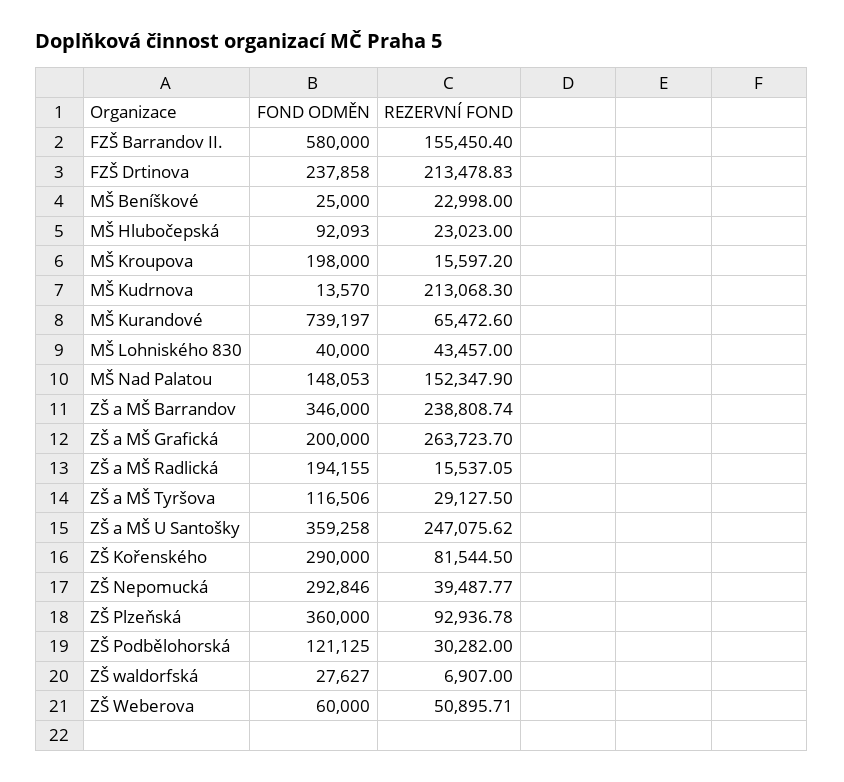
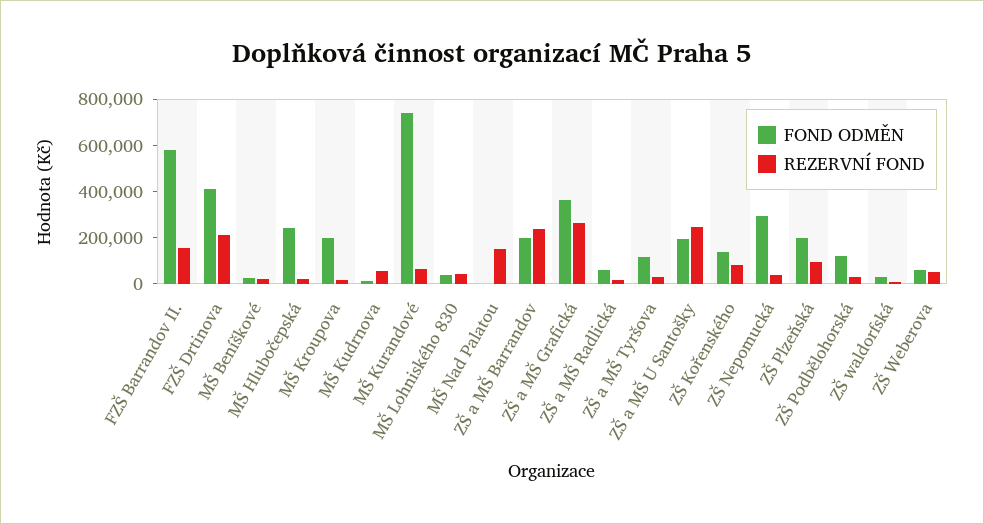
  {
    "FOND ODMĚN": {
      "FZŠ Barrandov II.": 580000,
-     "FZŠ Drtinova": 237858,
+     "FZŠ Drtinova": 400000,
      "MŠ Beníškové": 25000,
-     "MŠ Hlubočepská": 92093,
+     "MŠ Hlubočepská": 250000,
      "MŠ Kroupova": 198000,
      "MŠ Kudrnova": 13570,
      "MŠ Kurandové": 739197,
      "MŠ Lohniského 830": 40000,
-     "MŠ Nad Palatou": 148053,
+     "MŠ Nad Palatou": 0,
-     "ZŠ a MŠ Barrandov": 346000,
+     "ZŠ a MŠ Barrandov": 200000,
-     "ZŠ a MŠ Grafická": 200000,
+     "ZŠ a MŠ Grafická": 350000,
-     "ZŠ a MŠ Radlická": 194155,
+     "ZŠ a MŠ Radlická": 50000,
      "ZŠ a MŠ Tyršova": 116506,
-     "ZŠ a MŠ U Santošky": 359258,
+     "ZŠ a MŠ U Santošky": 200000,
-     "ZŠ Kořenského": 290000,
+     "ZŠ Kořenského": 150000,
      "ZŠ Nepomucká": 292846,
-     "ZŠ Plzeňská": 360000,
+     "ZŠ Plzeňská": 200000,
      "ZŠ Podbělohorská": 121125,
      "ZŠ waldorfská": 27627,
      "ZŠ Weberova": 60000
    },
    "REZERVNÍ FOND": {
      "FZŠ Barrandov II.": 155450.4,
      "FZŠ Drtinova": 213478.83,
      "MŠ Beníškové": 22998,
      "MŠ Hlubočepská": 23023,
      "MŠ Kroupova": 15597.2,
-     "MŠ Kudrnova": 213068.3,
+     "MŠ Kudrnova": 50000,
      "MŠ Kurandové": 65472.6,
      "MŠ Lohniského 830": 43457,
      "MŠ Nad Palatou": 152347.9,
      "ZŠ a MŠ Barrandov": 238808.74,
      "ZŠ a MŠ Grafická": 263723.7,
      "ZŠ a MŠ Radlická": 15537.05,
      "ZŠ a MŠ Tyršova": 29127.5,
      "ZŠ a MŠ U Santošky": 247075.62,
      "ZŠ Kořenského": 81544.5,
      "ZŠ Nepomucká": 39487.77,
      "ZŠ Plzeňská": 92936.78,
      "ZŠ Podbělohorská": 30282,
      "ZŠ waldorfská": 6907,
      "ZŠ Weberova": 50895.71
    }
  }

